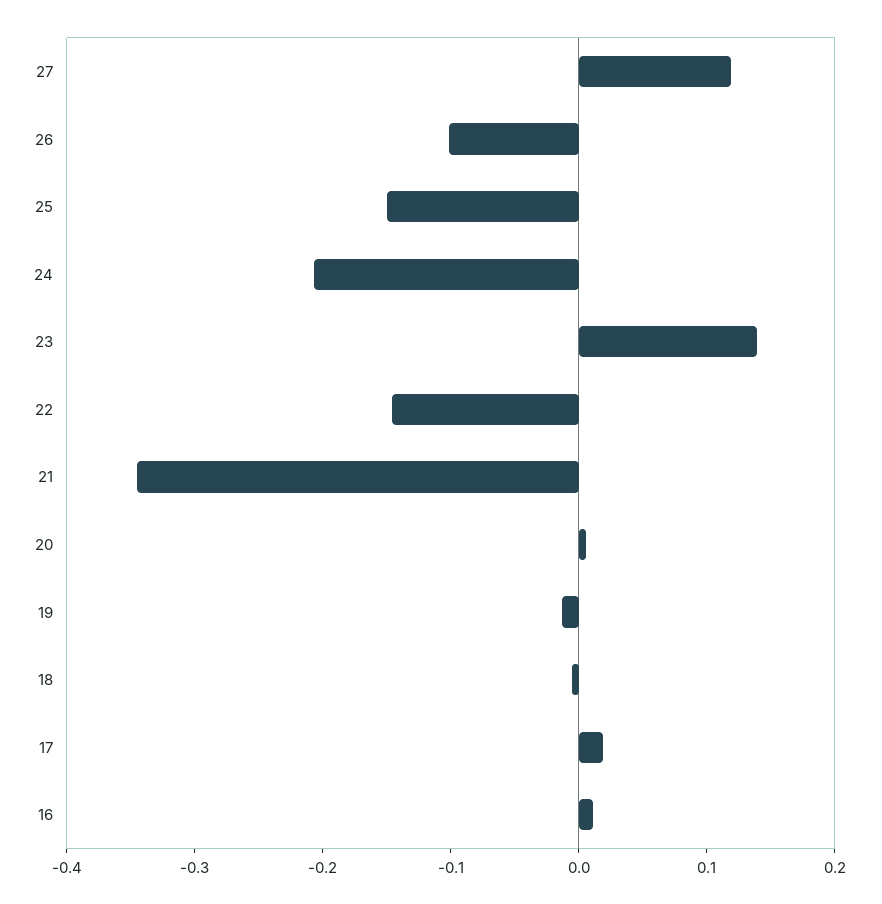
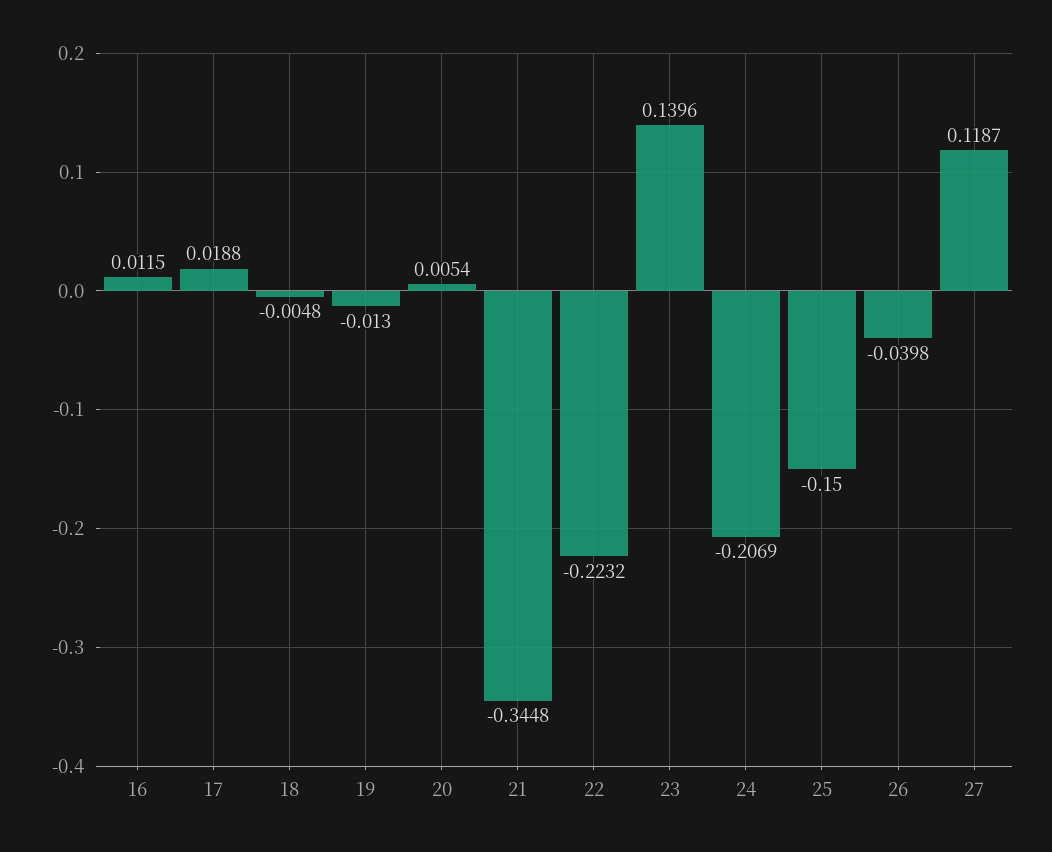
  {
    "27": 0.1187,
-   "26": -0.1,
+   "26": -0.0398,
    "25": -0.15,
    "24": -0.2069,
    "23": 0.1396,
-   "22": -0.14,
+   "22": -0.2232,
    "21": -0.3448,
    "20": 0.0054,
    "19": -0.013,
    "18": -0.0048,
    "17": 0.0188,
    "16": 0.0115
  }

